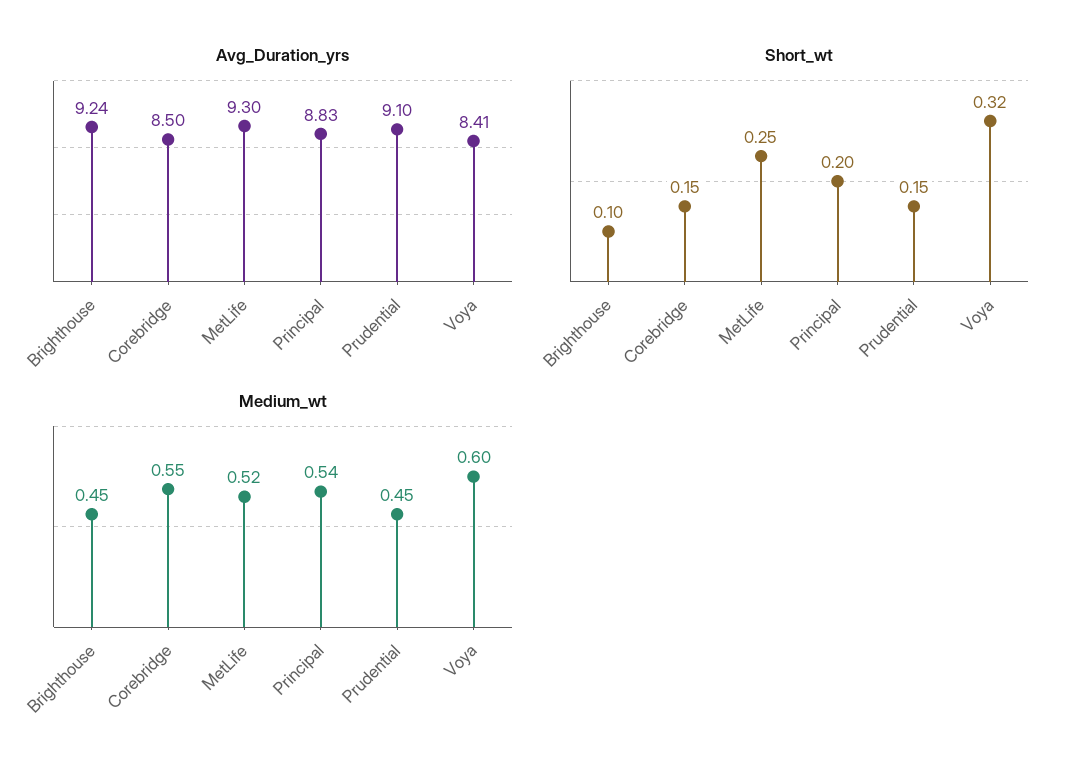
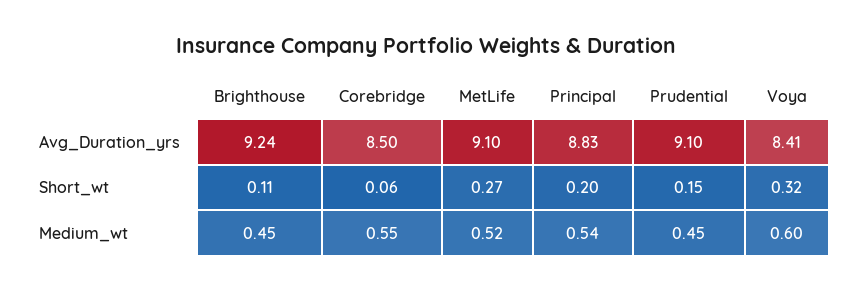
  {
    "Avg_Duration_yrs": {
      "Brighthouse": 9.24,
      "Corebridge": 8.5,
-     "MetLife": 9.3,
+     "MetLife": 9.1,
      "Principal": 8.83,
      "Prudential": 9.1,
      "Voya": 8.41
    },
    "Short_wt": {
-     "Brighthouse": 0.1,
+     "Brighthouse": 0.11,
-     "Corebridge": 0.15,
+     "Corebridge": 0.06,
-     "MetLife": 0.25,
+     "MetLife": 0.27,
      "Principal": 0.2,
      "Prudential": 0.15,
      "Voya": 0.32
    },
    "Medium_wt": {
      "Brighthouse": 0.45,
      "Corebridge": 0.55,
      "MetLife": 0.52,
      "Principal": 0.54,
      "Prudential": 0.45,
      "Voya": 0.6
    }
  }

